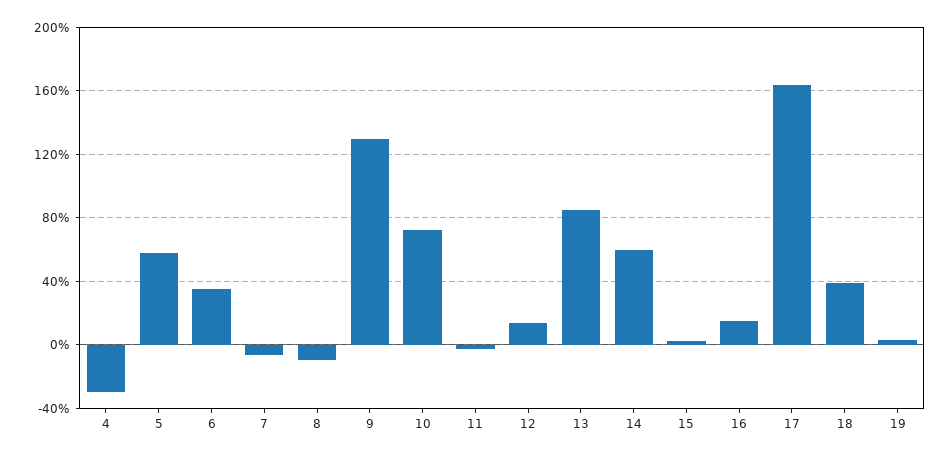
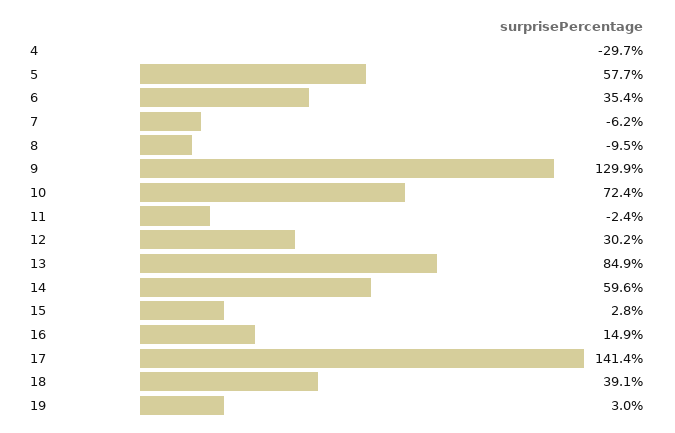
  {
    "4": -29.7,
    "5": 57.7,
    "6": 35.4,
    "7": -6.2,
    "8": -9.5,
    "9": 129.9,
    "10": 72.4,
    "11": -2.4,
-   "12": 15,
+   "12": 30.2,
    "13": 84.9,
    "14": 59.6,
    "15": 2.8,
    "16": 14.9,
-   "17": 165,
+   "17": 141.4,
    "18": 39.1,
    "19": 3
  }

